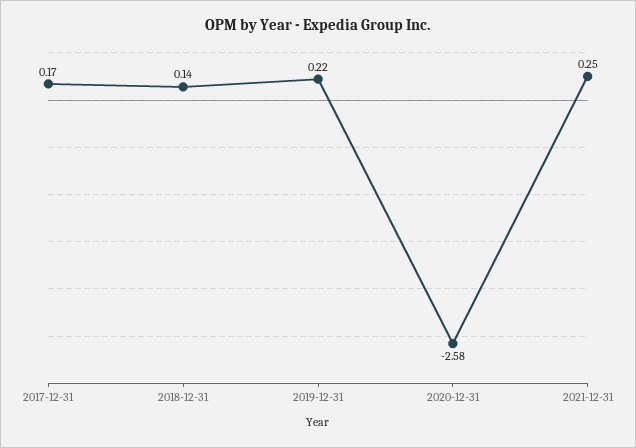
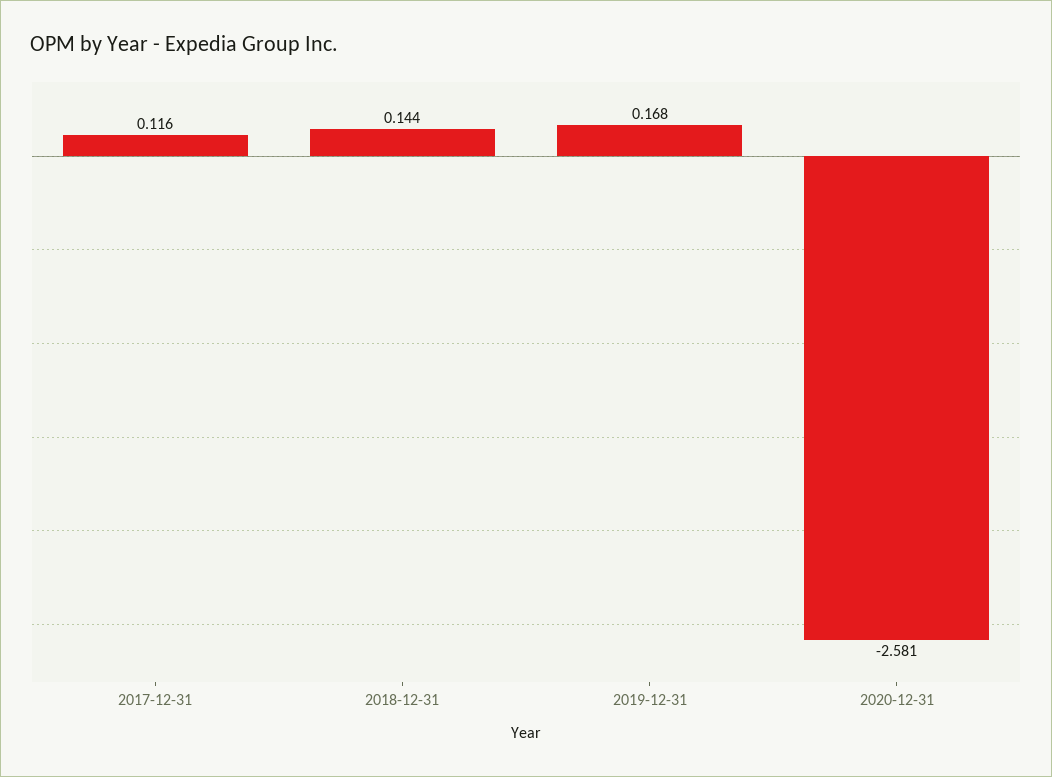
  {
-   "2017-12-31": 0.17,
+   "2017-12-31": 0.116,
    "2018-12-31": 0.144,
-   "2019-12-31": 0.22,
+   "2019-12-31": 0.168,
-   "2020-12-31": -2.581,
+   "2020-12-31": -2.581
-   "2021-12-31": 0.25
  }

